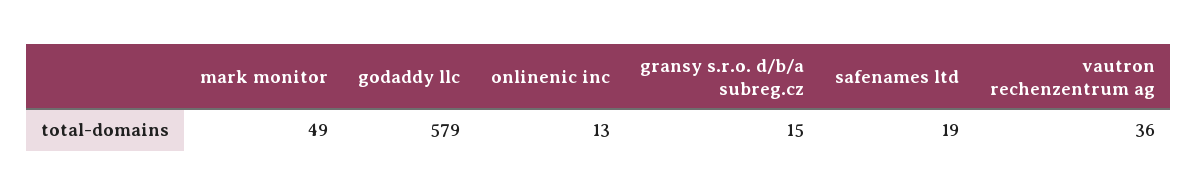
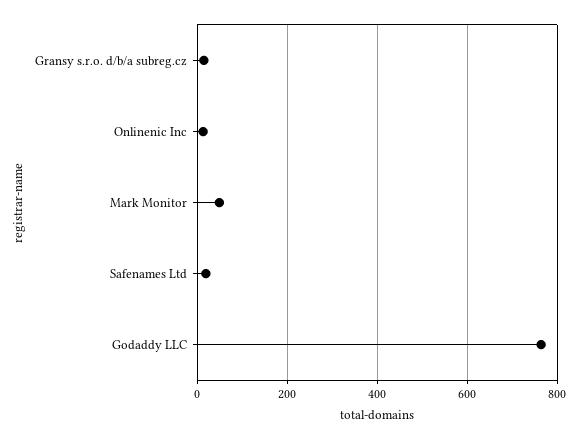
  {
    "mark monitor": 49,
-   "godaddy llc": 579,
+   "godaddy llc": 760,
    "onlinenic inc": 13,
    "gransy s.r.o. d/b/a subreg.cz": 15,
-   "safenames ltd": 19,
+   "safenames ltd": 19
-   "vautron rechenzentrum ag": 36
  }

